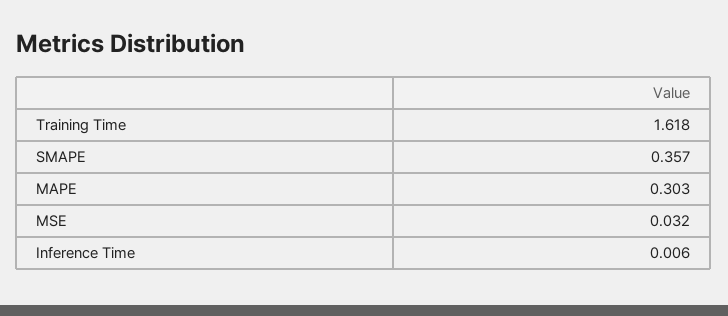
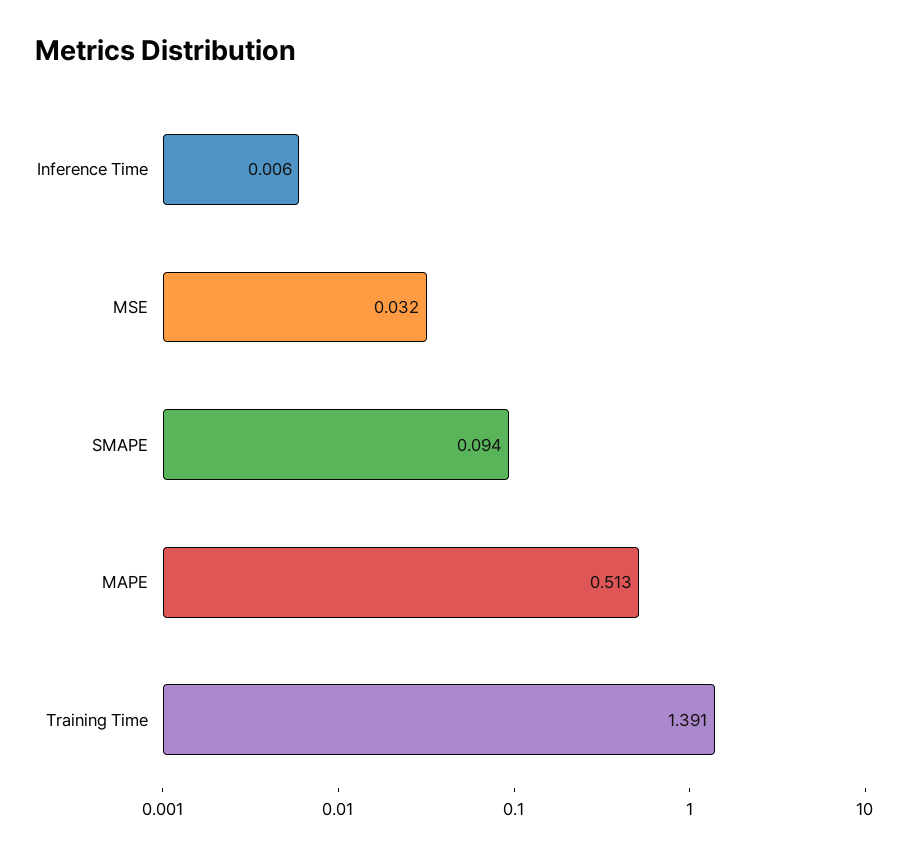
  {
-   "Training Time": 1.618,
+   "Training Time": 1.391,
-   "SMAPE": 0.357,
+   "SMAPE": 0.094,
-   "MAPE": 0.303,
+   "MAPE": 0.513,
    "MSE": 0.032,
    "Inference Time": 0.006
  }

